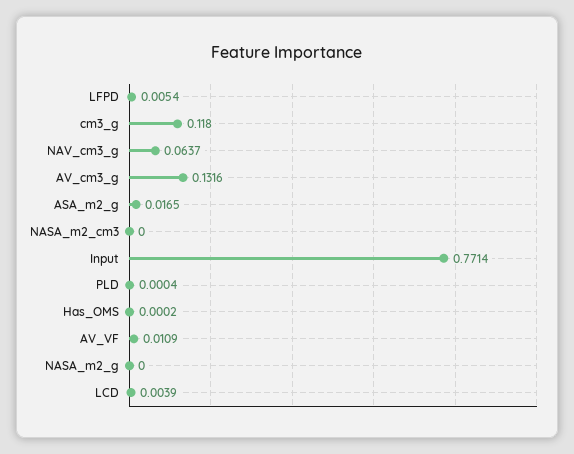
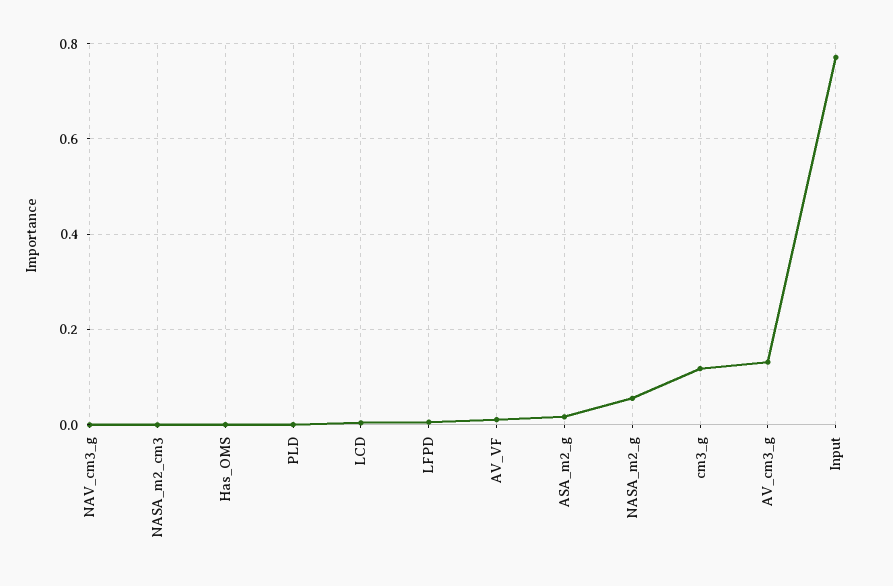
  {
    "LFPD": 0.0054,
    "cm3_g": 0.118,
-   "NAV_cm3_g": 0.0637,
+   "NAV_cm3_g": 0,
    "AV_cm3_g": 0.1316,
    "ASA_m2_g": 0.0165,
    "NASA_m2_cm3": 0,
    "Input": 0.7714,
    "PLD": 0.0004,
    "Has_OMS": 0.0002,
    "AV_VF": 0.0109,
-   "NASA_m2_g": 0,
+   "NASA_m2_g": 0.06,
    "LCD": 0.0039
  }

